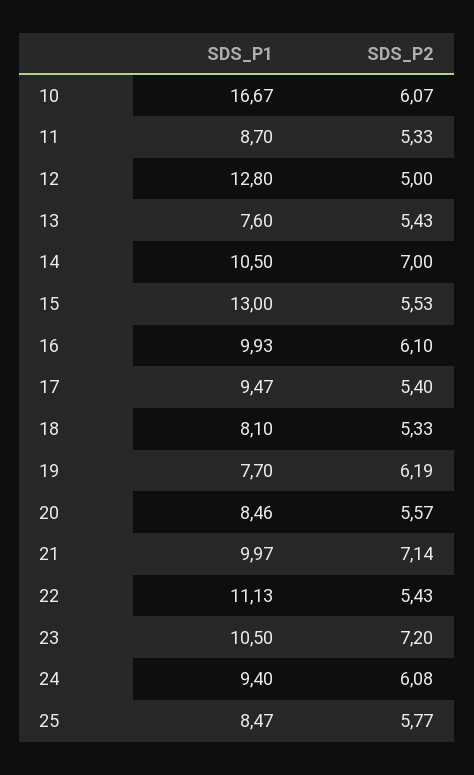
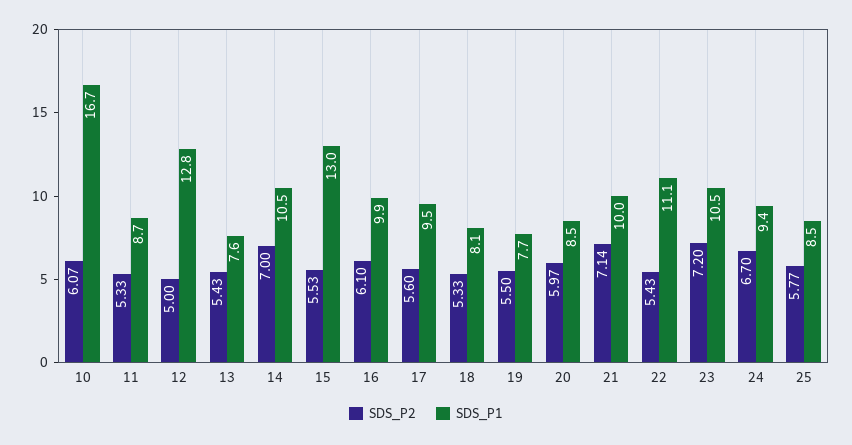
  {
    "SDS_P1": {
      "10": 16.67,
      "11": 8.7,
      "12": 12.8,
      "13": 7.6,
      "14": 10.5,
      "15": 13,
      "16": 9.93,
      "17": 9.47,
      "18": 8.1,
      "19": 7.7,
      "20": 8.46,
      "21": 9.97,
      "22": 11.13,
      "23": 10.5,
      "24": 9.4,
      "25": 8.47
    },
    "SDS_P2": {
      "10": 6.07,
      "11": 5.33,
      "12": 5,
      "13": 5.43,
      "14": 7,
      "15": 5.53,
      "16": 6.1,
-     "17": 5.4,
+     "17": 5.6,
      "18": 5.33,
-     "19": 6.19,
+     "19": 5.5,
-     "20": 5.57,
+     "20": 5.97,
      "21": 7.14,
      "22": 5.43,
      "23": 7.2,
-     "24": 6.08,
+     "24": 6.7,
      "25": 5.77
    }
  }

